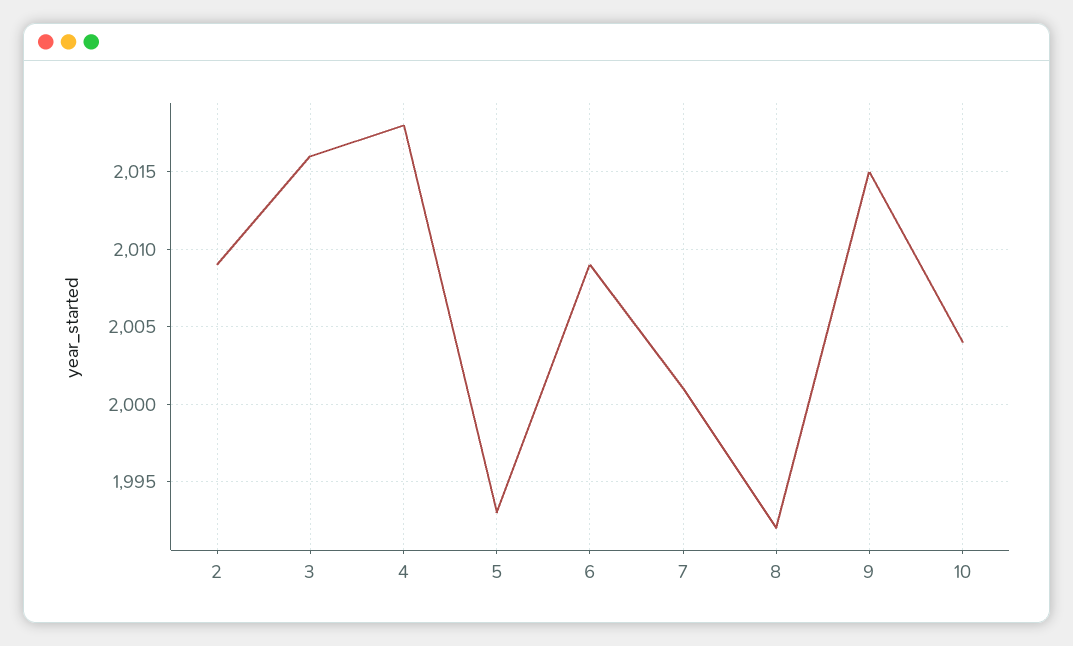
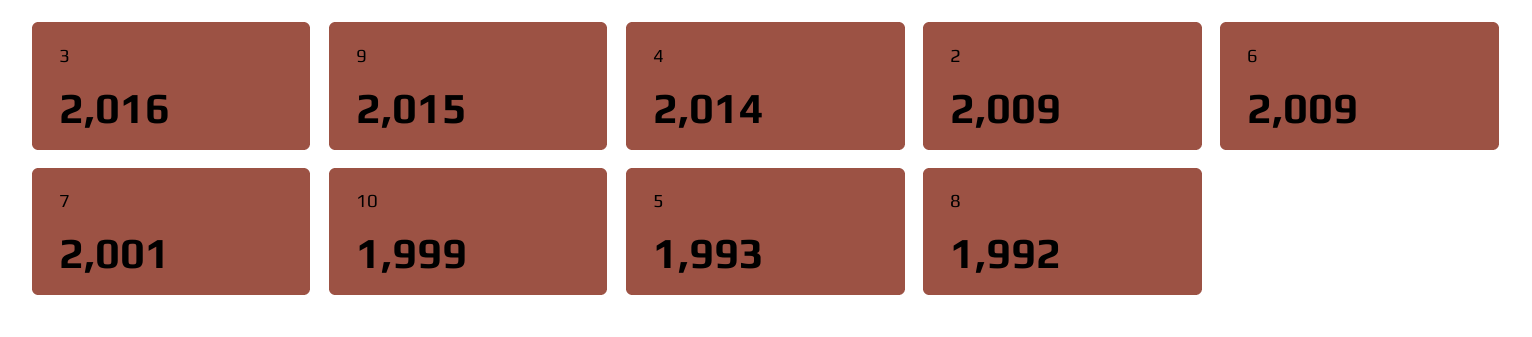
  {
    "2": 2009,
    "3": 2016,
-   "4": 2018,
+   "4": 2014,
    "5": 1993,
    "6": 2009,
    "7": 2001,
    "8": 1992,
    "9": 2015,
-   "10": 2004
+   "10": 1999
  }

